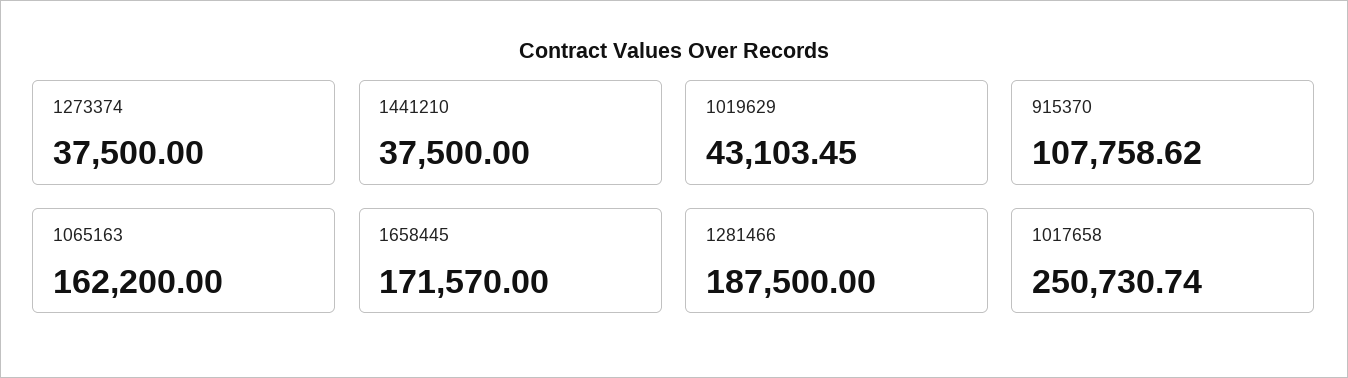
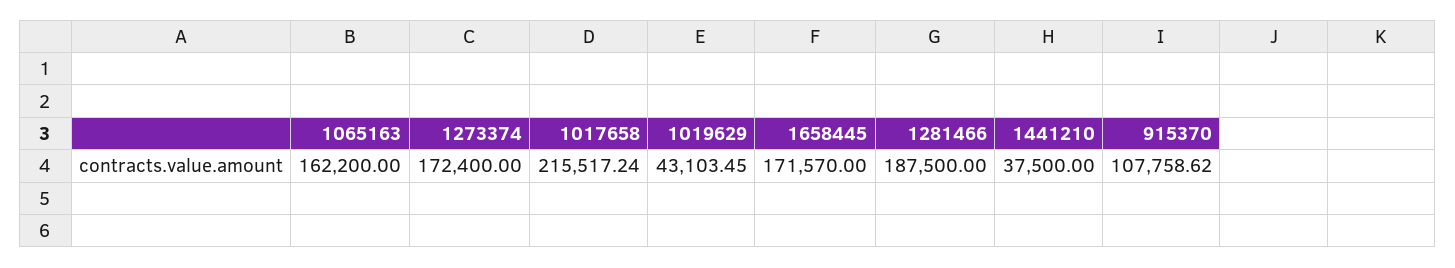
  {
-   "1273374": 37500,
+   "1273374": 172400,
    "1441210": 37500,
    "1019629": 43103.45,
    "915370": 107758.62,
    "1065163": 162200,
    "1658445": 171570,
    "1281466": 187500,
-   "1017658": 250730.74
+   "1017658": 215517.24
  }

